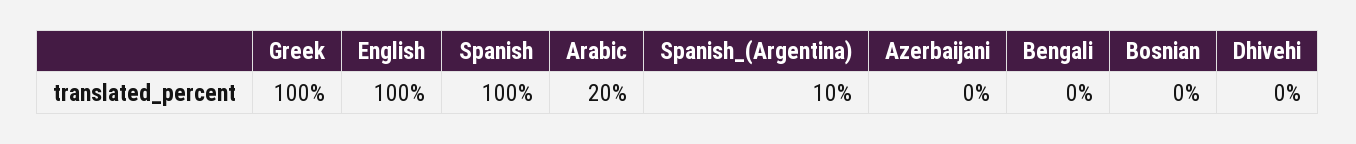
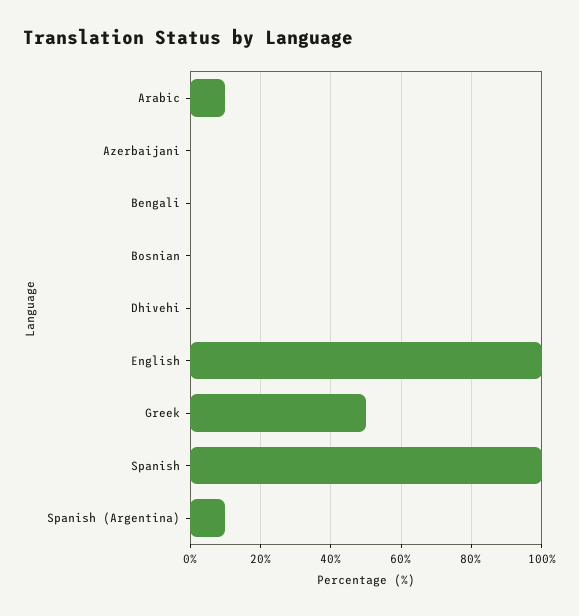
  {
-   "Greek": 100,
+   "Greek": 50,
    "English": 100,
    "Spanish": 100,
-   "Arabic": 20,
+   "Arabic": 10,
    "Spanish_(Argentina)": 10,
    "Azerbaijani": 0,
    "Bengali": 0,
    "Bosnian": 0,
    "Dhivehi": 0
  }

